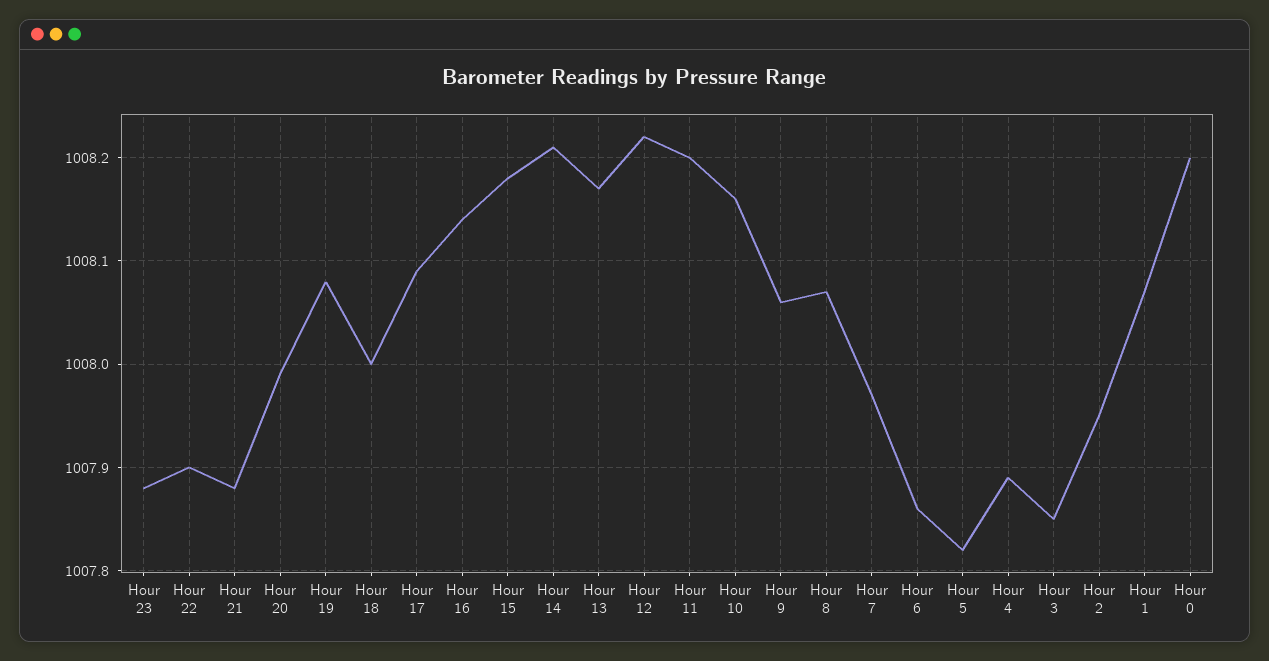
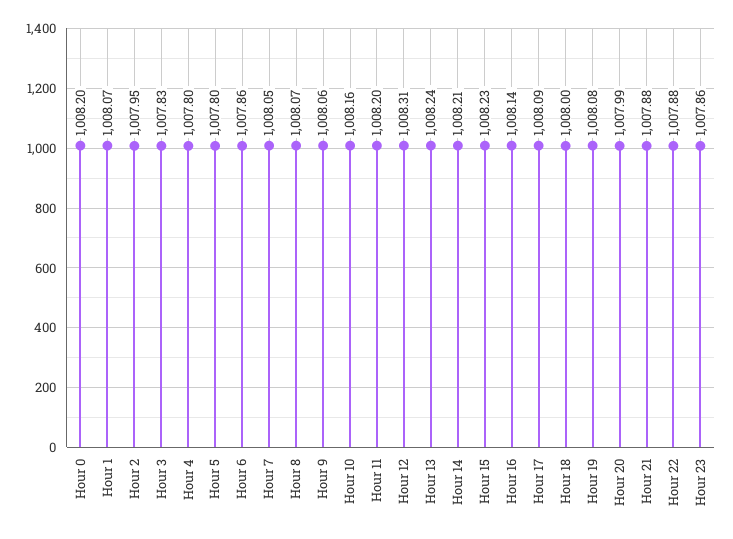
  {
-   "Hour 23": 1007.88,
+   "Hour 23": 1007.86,
-   "Hour 22": 1007.9,
+   "Hour 22": 1007.88,
    "Hour 21": 1007.88,
    "Hour 20": 1007.99,
    "Hour 19": 1008.08,
    "Hour 18": 1008,
    "Hour 17": 1008.09,
    "Hour 16": 1008.14,
-   "Hour 15": 1008.18,
+   "Hour 15": 1008.23,
    "Hour 14": 1008.21,
-   "Hour 13": 1008.17,
+   "Hour 13": 1008.24,
-   "Hour 12": 1008.22,
+   "Hour 12": 1008.31,
    "Hour 11": 1008.2,
    "Hour 10": 1008.16,
    "Hour 9": 1008.06,
    "Hour 8": 1008.07,
-   "Hour 7": 1007.97,
+   "Hour 7": 1008.05,
    "Hour 6": 1007.86,
-   "Hour 5": 1007.82,
+   "Hour 5": 1007.8,
-   "Hour 4": 1007.89,
+   "Hour 4": 1007.8,
-   "Hour 3": 1007.85,
+   "Hour 3": 1007.83,
    "Hour 2": 1007.95,
    "Hour 1": 1008.07,
    "Hour 0": 1008.2
  }

